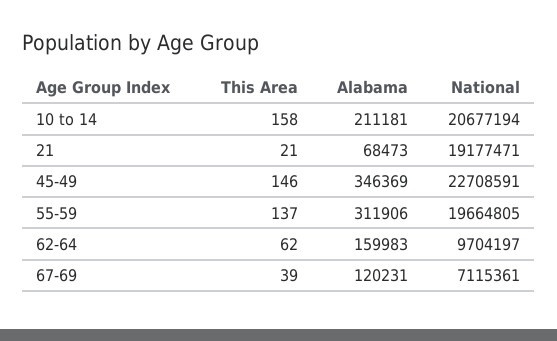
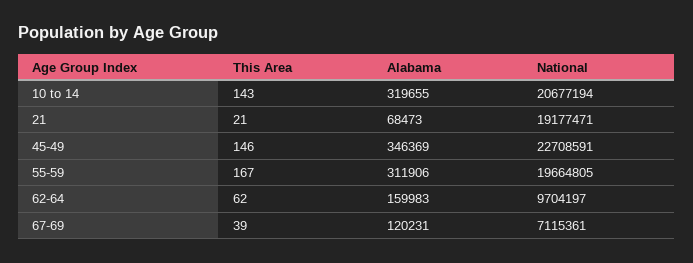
  {
    "This Area": {
-     "10 to 14": 158,
+     "10 to 14": 143,
      "21": 21,
      "45-49": 146,
-     "55-59": 137,
+     "55-59": 167,
      "62-64": 62,
      "67-69": 39
    },
    "Alabama": {
-     "10 to 14": 211181,
+     "10 to 14": 319655,
      "21": 68473,
      "45-49": 346369,
      "55-59": 311906,
      "62-64": 159983,
      "67-69": 120231
    },
    "National": {
      "10 to 14": 20677194,
      "21": 19177471,
      "45-49": 22708591,
      "55-59": 19664805,
      "62-64": 9704197,
      "67-69": 7115361
    }
  }

